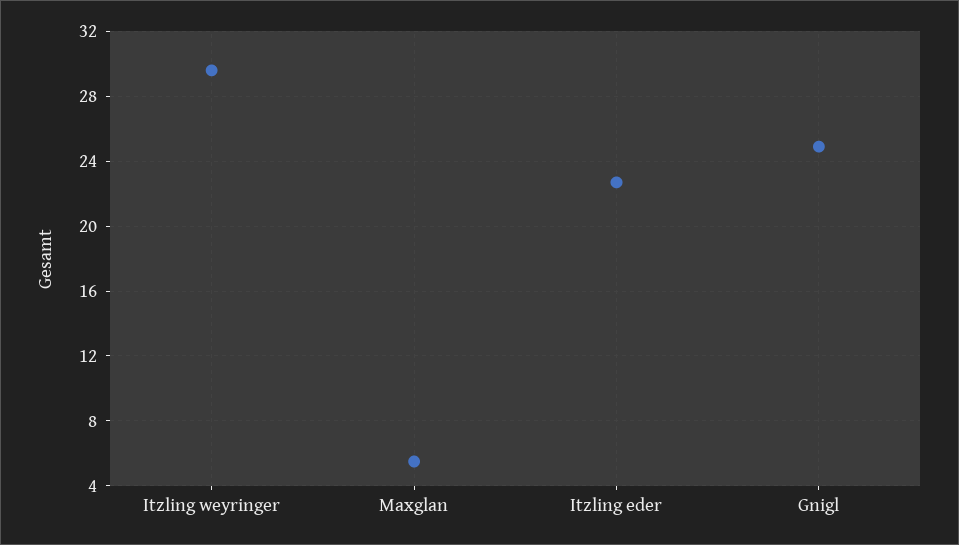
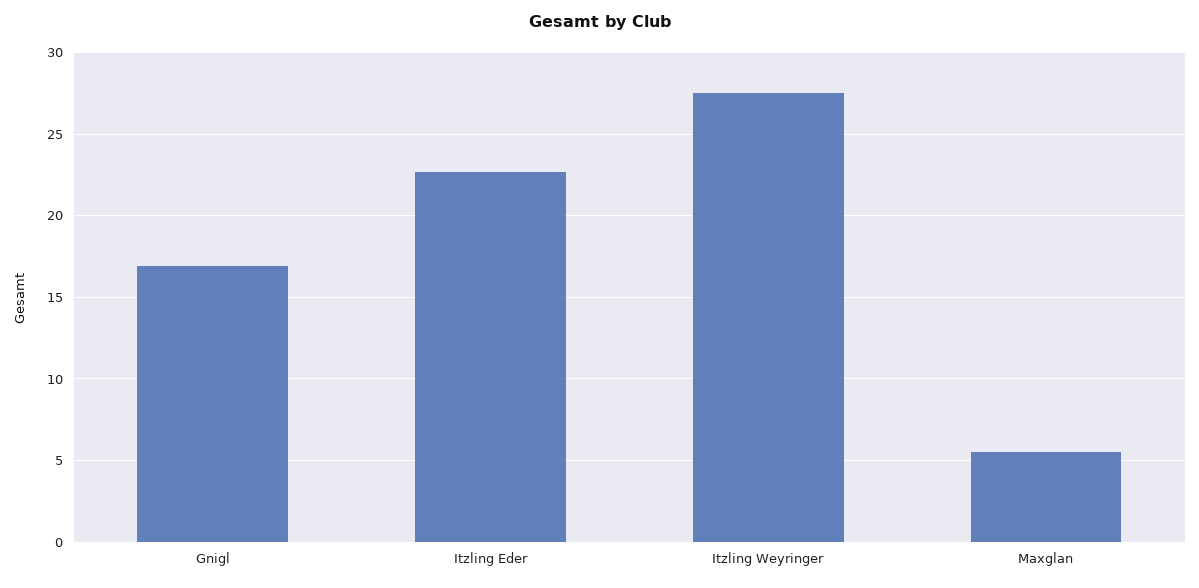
  {
-   "Itzling weyringer": 29.5,
+   "Itzling weyringer": 27.5,
    "Maxglan": 5.5,
    "Itzling eder": 22.5,
-   "Gnigl": 25
+   "Gnigl": 17
  }

